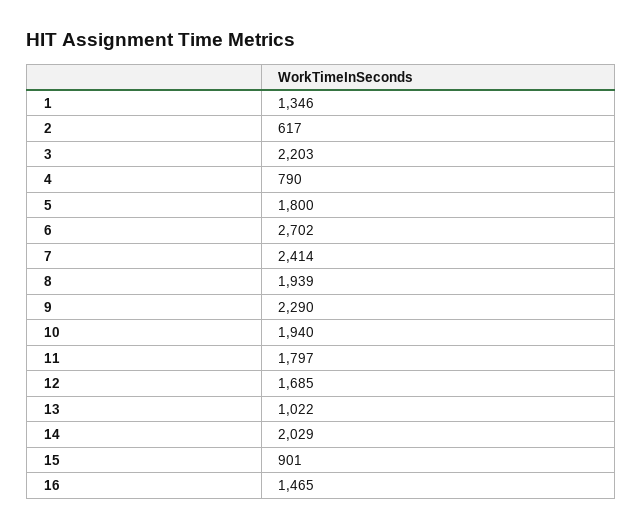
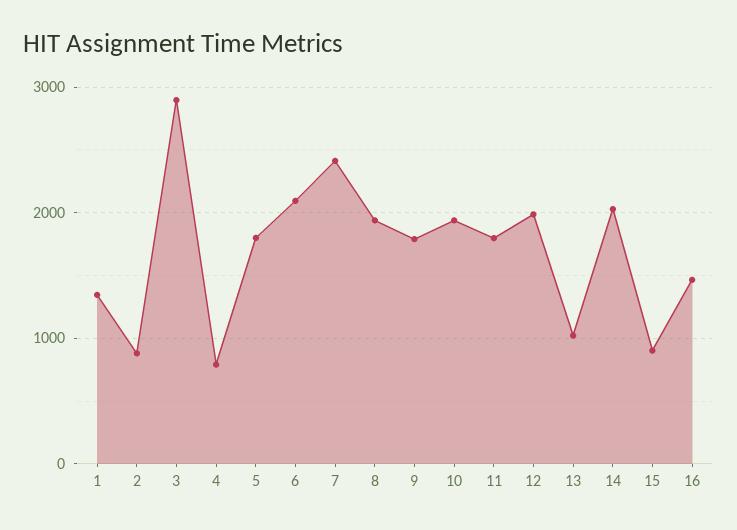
  {
    "1": 1346,
-   "2": 617,
+   "2": 900,
-   "3": 2203,
+   "3": 2900,
    "4": 790,
    "5": 1800,
-   "6": 2702,
+   "6": 2100,
    "7": 2414,
    "8": 1939,
-   "9": 2290,
+   "9": 1800,
    "10": 1940,
    "11": 1797,
-   "12": 1685,
+   "12": 2000,
    "13": 1022,
    "14": 2029,
    "15": 901,
    "16": 1465
  }

